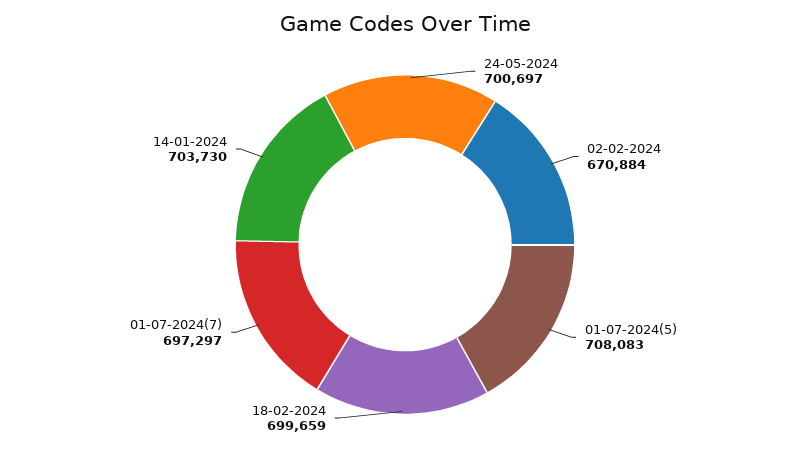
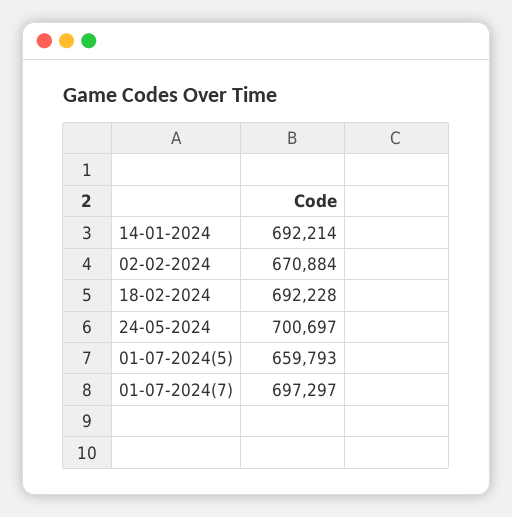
  {
    "24-05-2024": 700697,
    "02-02-2024": 670884,
-   "01-07-2024(5)": 708083,
+   "01-07-2024(5)": 659793,
-   "18-02-2024": 699659,
+   "18-02-2024": 692228,
    "01-07-2024(7)": 697297,
-   "14-01-2024": 703730
+   "14-01-2024": 692214
  }

